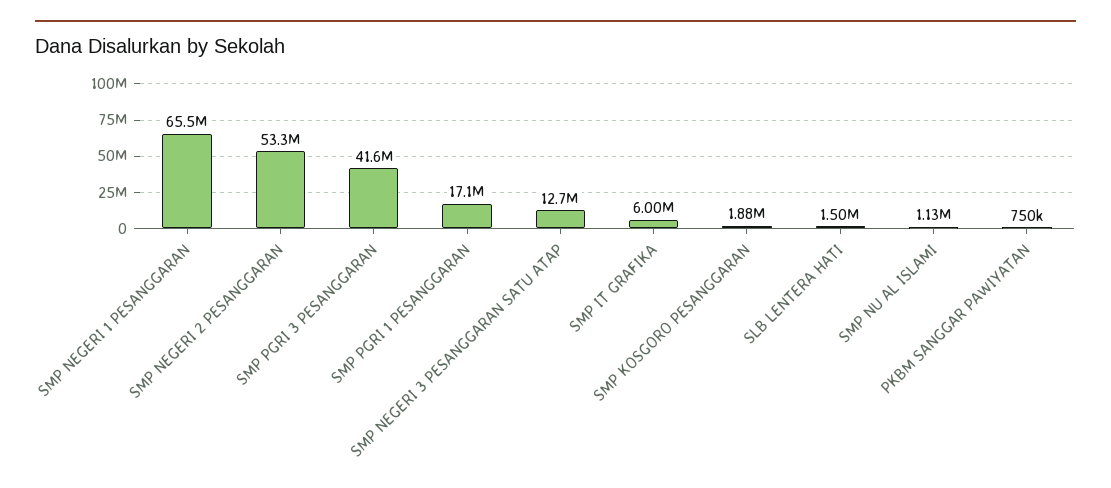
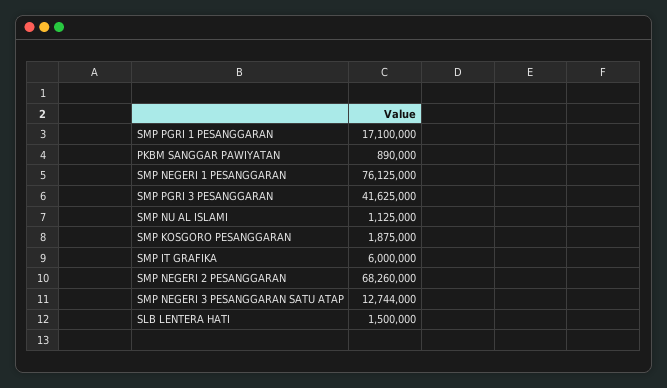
  {
-   "SMP NEGERI 1 PESANGGARAN": 65500000,
+   "SMP NEGERI 1 PESANGGARAN": 76125000,
-   "SMP NEGERI 2 PESANGGARAN": 53300000,
+   "SMP NEGERI 2 PESANGGARAN": 68260000,
    "SMP PGRI 3 PESANGGARAN": 41625000,
    "SMP PGRI 1 PESANGGARAN": 17100000,
    "SMP NEGERI 3 PESANGGARAN SATU ATAP": 12744000,
    "SMP IT GRAFIKA": 6000000,
    "SMP KOSGORO PESANGGARAN": 1875000,
    "SLB LENTERA HATI": 1500000,
    "SMP NU AL ISLAMI": 1125000,
-   "PKBM SANGGAR PAWIYATAN": 750000
+   "PKBM SANGGAR PAWIYATAN": 890000
  }

